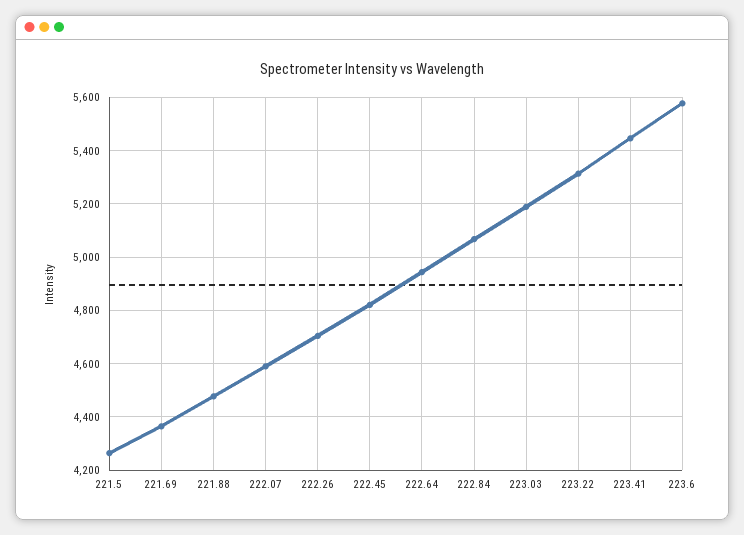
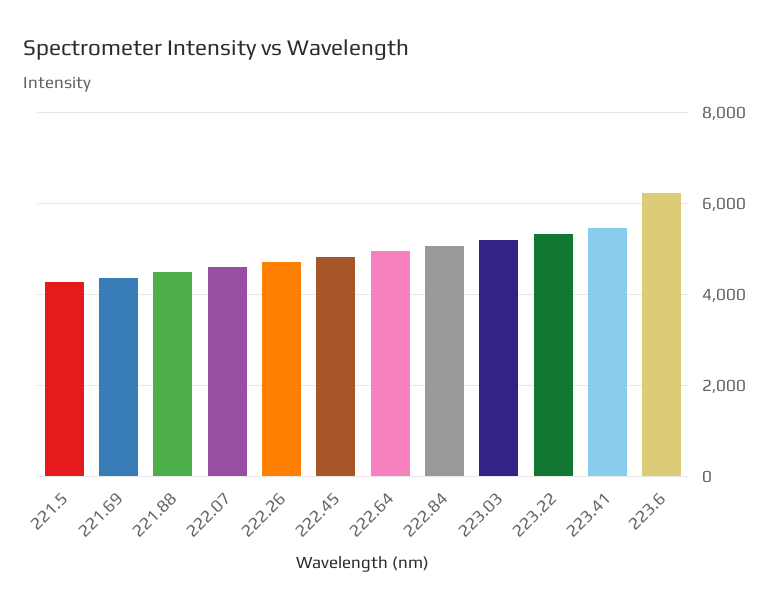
  {
    "221.5": 4275,
    "221.69": 4375,
    "221.88": 4475,
    "222.07": 4600,
    "222.26": 4700,
    "222.45": 4825,
    "222.64": 4950,
    "222.84": 5075,
    "223.03": 5200,
    "223.22": 5325,
    "223.41": 5450,
-   "223.6": 5575
+   "223.6": 6200
  }

